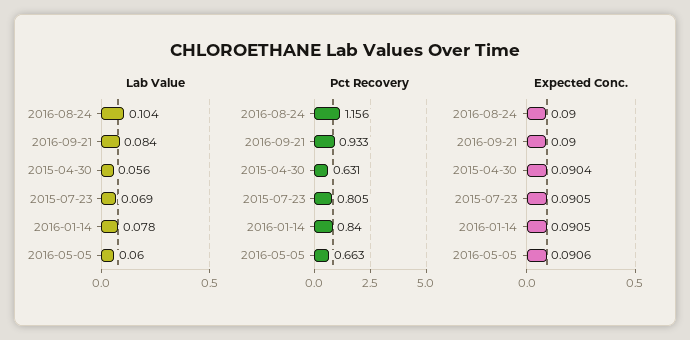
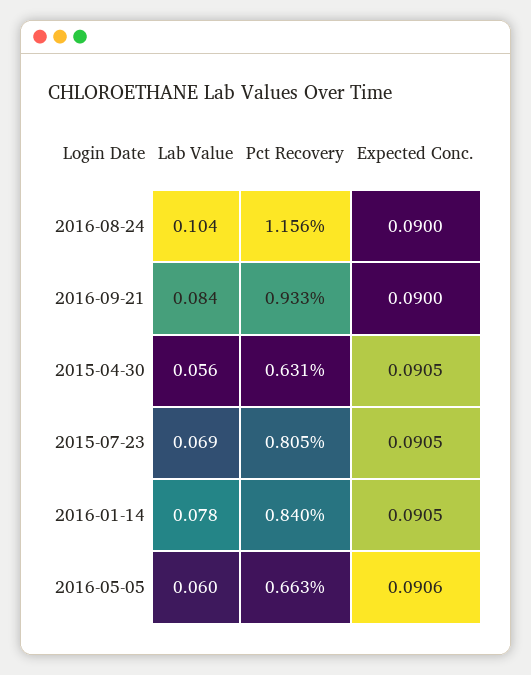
  {
    "Lab Value": {
      "2016-08-24": 0.104,
      "2016-09-21": 0.084,
      "2015-04-30": 0.056,
      "2015-07-23": 0.069,
      "2016-01-14": 0.078,
      "2016-05-05": 0.06
    },
    "Pct Recovery": {
      "2016-08-24": 1.156,
      "2016-09-21": 0.933,
      "2015-04-30": 0.631,
      "2015-07-23": 0.805,
      "2016-01-14": 0.84,
      "2016-05-05": 0.663
    },
    "Expected Conc.": {
      "2016-08-24": 0.09,
      "2016-09-21": 0.09,
-     "2015-04-30": 0.0904,
+     "2015-04-30": 0.0905,
      "2015-07-23": 0.0905,
      "2016-01-14": 0.0905,
      "2016-05-05": 0.0906
    }
  }

